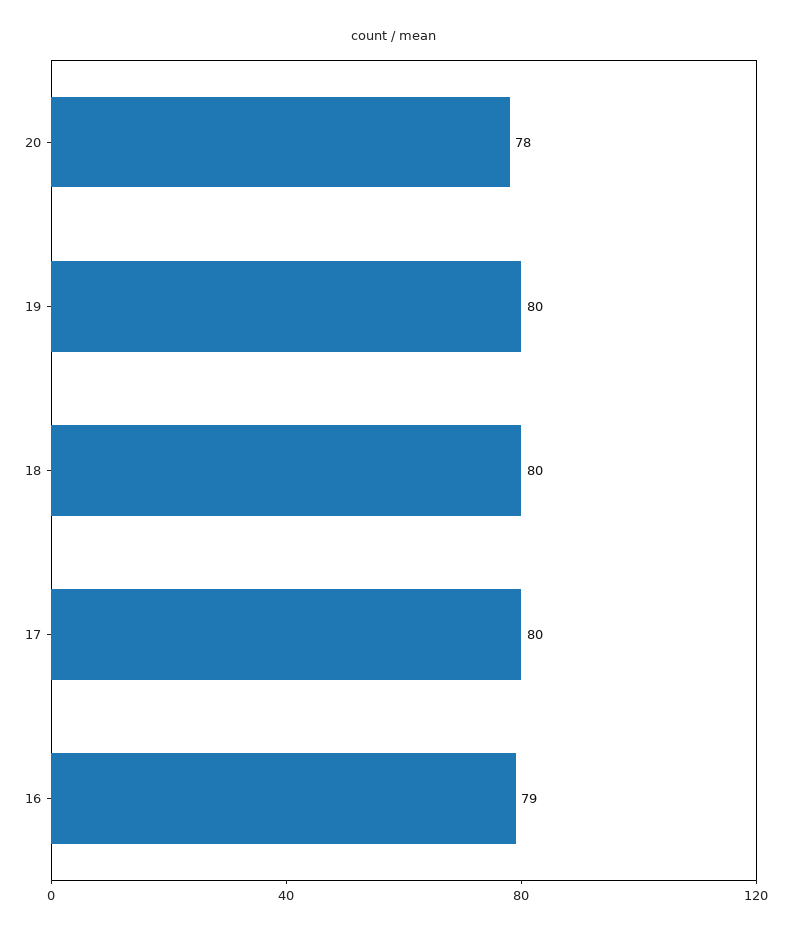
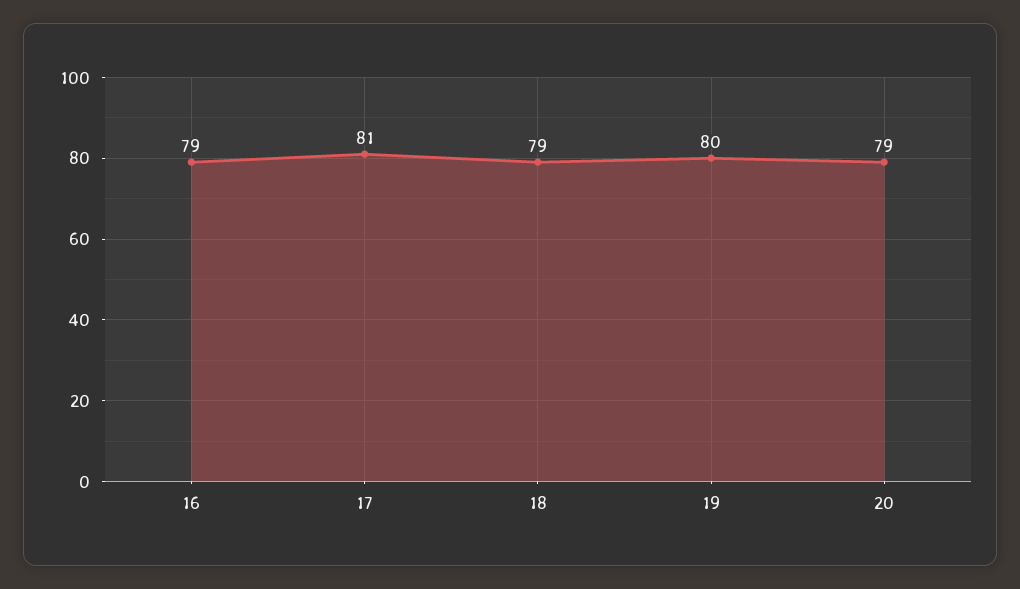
  {
-   "20": 78,
+   "20": 79,
    "19": 80,
-   "18": 80,
+   "18": 79,
-   "17": 80,
+   "17": 81,
    "16": 79
  }

